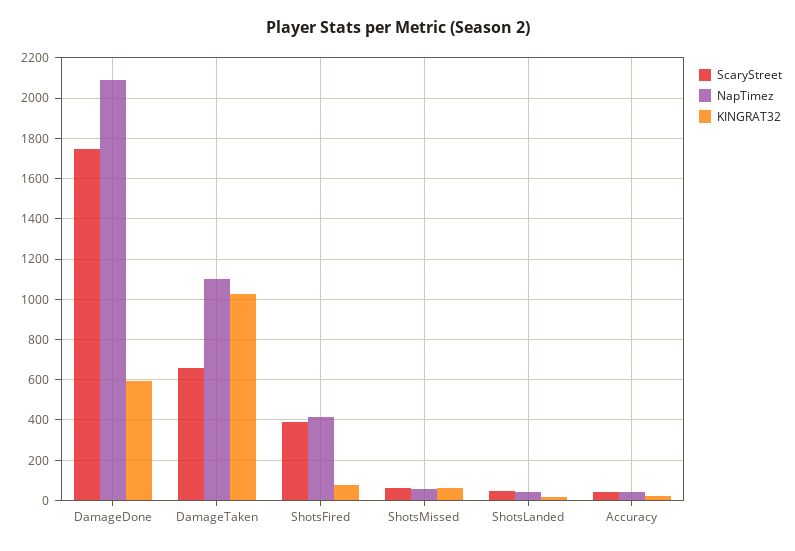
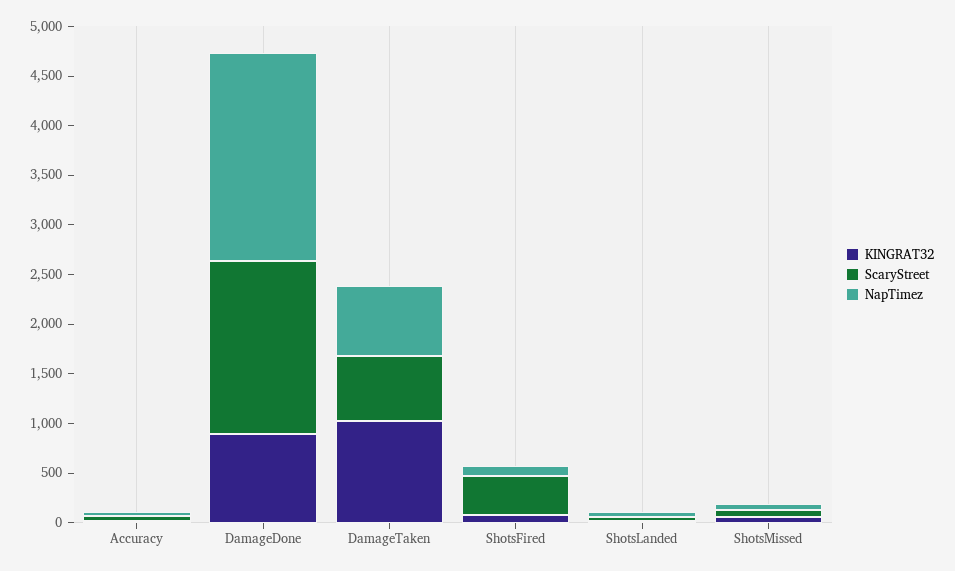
  {
    "ScaryStreet": {
      "DamageDone": 1750,
      "DamageTaken": 650,
      "ShotsFired": 400,
      "ShotsMissed": 50,
      "ShotsLanded": 50,
      "Accuracy": 50
    },
    "NapTimez": {
      "DamageDone": 2100,
-     "DamageTaken": 1100,
+     "DamageTaken": 700,
-     "ShotsFired": 400,
+     "ShotsFired": 100,
      "ShotsMissed": 50,
      "ShotsLanded": 50,
      "Accuracy": 50
    },
    "KINGRAT32": {
-     "DamageDone": 600,
+     "DamageDone": 900,
      "DamageTaken": 1050,
      "ShotsFired": 100,
      "ShotsMissed": 50,
      "ShotsLanded": 0,
      "Accuracy": 0
    }
  }

